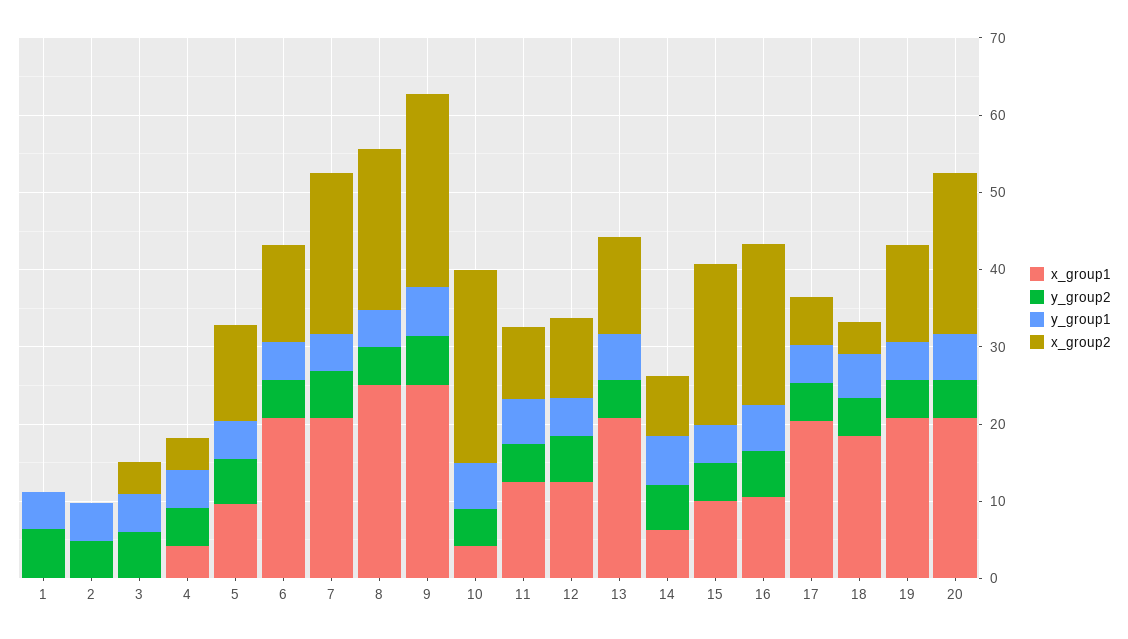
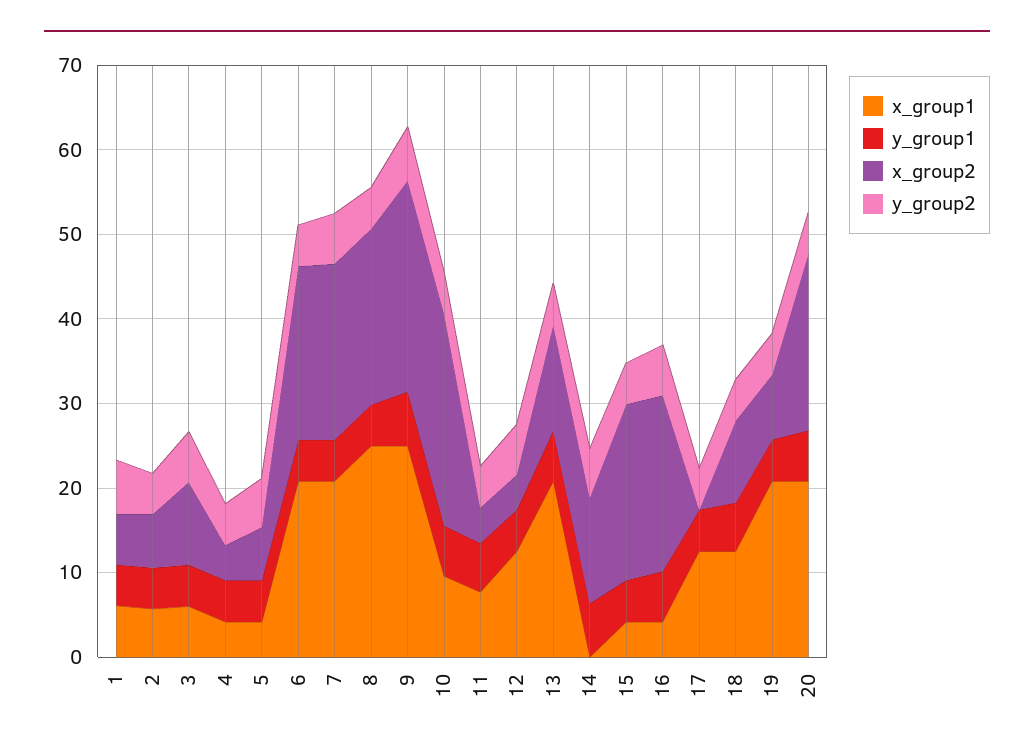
  {
    "x_group1": {
-     "1": 0,
+     "1": 6,
-     "2": 0,
+     "2": 6,
-     "3": 0,
+     "3": 6,
      "4": 4,
-     "5": 10,
+     "5": 4,
      "6": 20,
      "7": 20,
      "8": 26,
      "9": 26,
-     "10": 4,
+     "10": 10,
-     "11": 12,
+     "11": 8,
      "12": 12,
      "13": 20,
-     "14": 6,
+     "14": 0,
-     "15": 10,
+     "15": 4,
-     "16": 10,
+     "16": 4,
-     "17": 20,
+     "17": 12,
-     "18": 18,
+     "18": 12,
      "19": 20,
      "20": 20
    },
    "y_group2": {
      "1": 6,
      "2": 4,
      "3": 6,
      "4": 4,
      "5": 6,
      "6": 4,
      "7": 6,
      "8": 4,
      "9": 6,
      "10": 4,
      "11": 4,
      "12": 6,
      "13": 4,
      "14": 6,
      "15": 4,
      "16": 6,
      "17": 4,
      "18": 4,
      "19": 4,
      "20": 4
    },
    "y_group1": {
      "1": 4,
      "2": 4,
      "3": 4,
      "4": 4,
      "5": 4,
      "6": 4,
      "7": 4,
      "8": 4,
      "9": 6,
      "10": 6,
      "11": 6,
      "12": 4,
      "13": 6,
      "14": 6,
      "15": 4,
      "16": 6,
      "17": 4,
      "18": 6,
      "19": 4,
      "20": 6
    },
    "x_group2": {
-     "1": 0,
+     "1": 6,
-     "2": 0,
+     "2": 6,
-     "3": 4,
+     "3": 10,
      "4": 4,
-     "5": 12,
+     "5": 6,
-     "6": 12,
+     "6": 20,
      "7": 20,
      "8": 20,
      "9": 26,
      "10": 26,
-     "11": 10,
+     "11": 4,
-     "12": 10,
+     "12": 4,
      "13": 12,
-     "14": 8,
+     "14": 12,
      "15": 20,
      "16": 20,
-     "17": 6,
+     "17": 0,
-     "18": 4,
+     "18": 10,
-     "19": 12,
+     "19": 8,
      "20": 20
    }
  }

